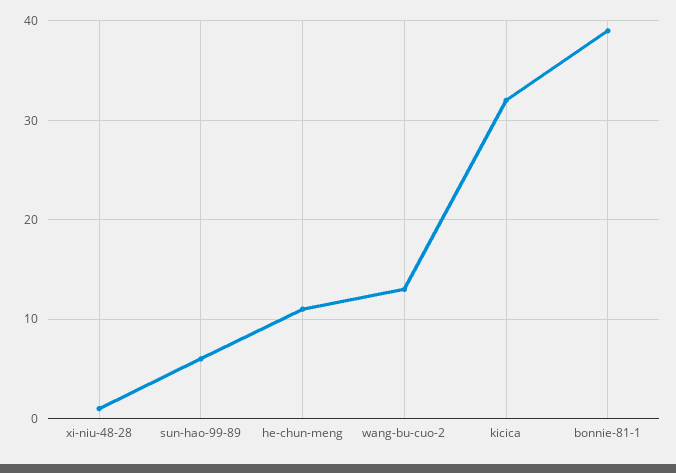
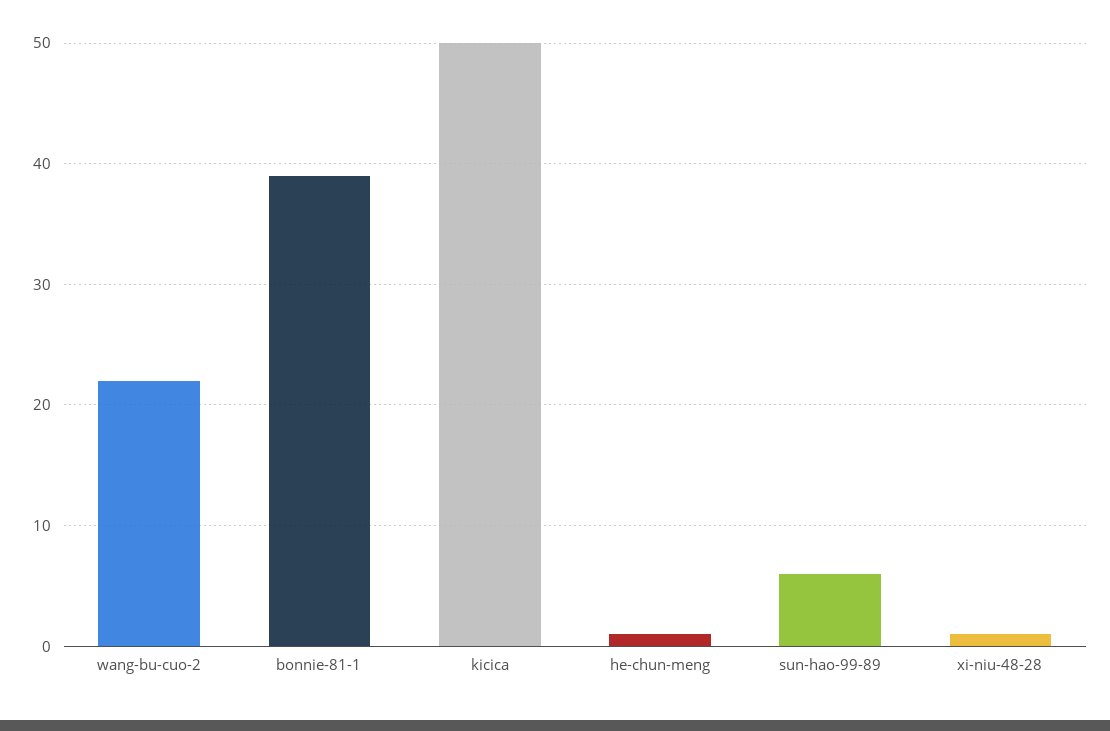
  {
    "xi-niu-48-28": 1,
    "sun-hao-99-89": 6,
-   "he-chun-meng": 11,
+   "he-chun-meng": 1,
-   "wang-bu-cuo-2": 13,
+   "wang-bu-cuo-2": 22,
-   "kicica": 32,
+   "kicica": 50,
    "bonnie-81-1": 39
  }

